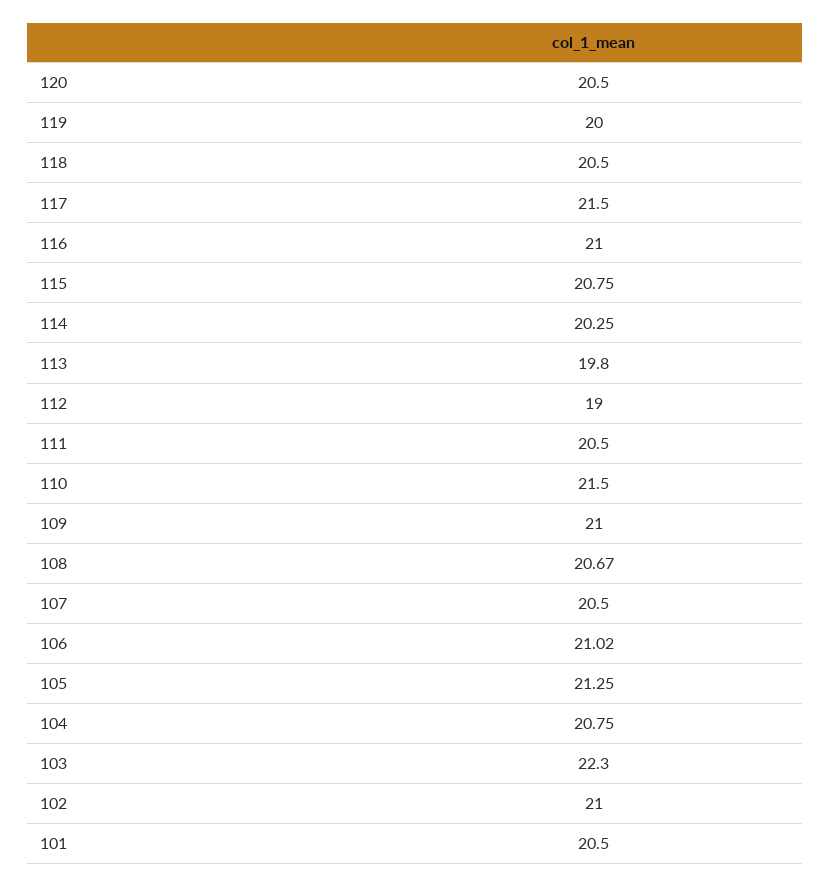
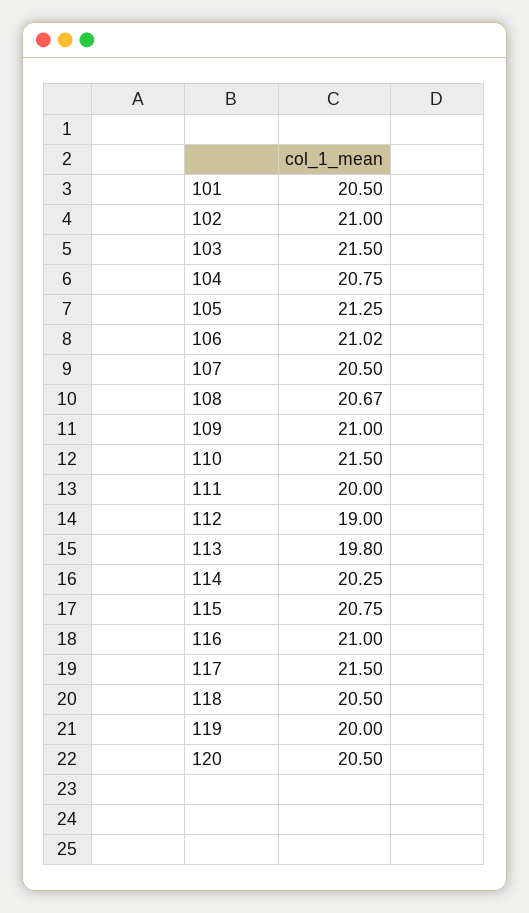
  {
    "120": 20.5,
    "119": 20,
    "118": 20.5,
    "117": 21.5,
    "116": 21,
    "115": 20.75,
    "114": 20.25,
    "113": 19.8,
    "112": 19,
-   "111": 20.5,
+   "111": 20,
    "110": 21.5,
    "109": 21,
    "108": 20.67,
    "107": 20.5,
    "106": 21.02,
    "105": 21.25,
    "104": 20.75,
-   "103": 22.3,
+   "103": 21.5,
    "102": 21,
    "101": 20.5
  }

